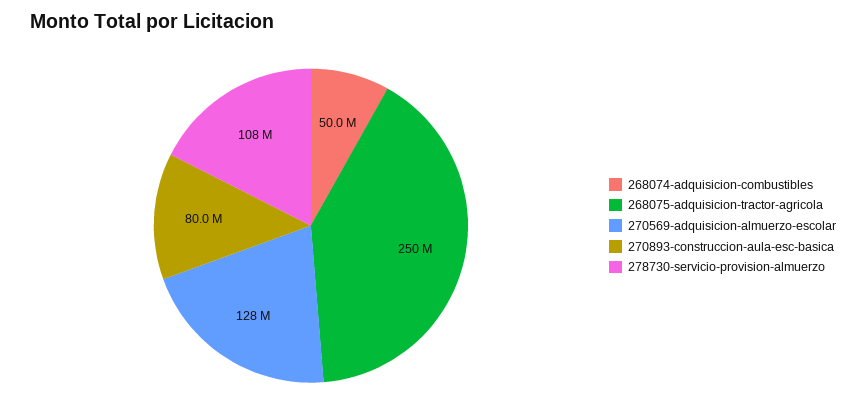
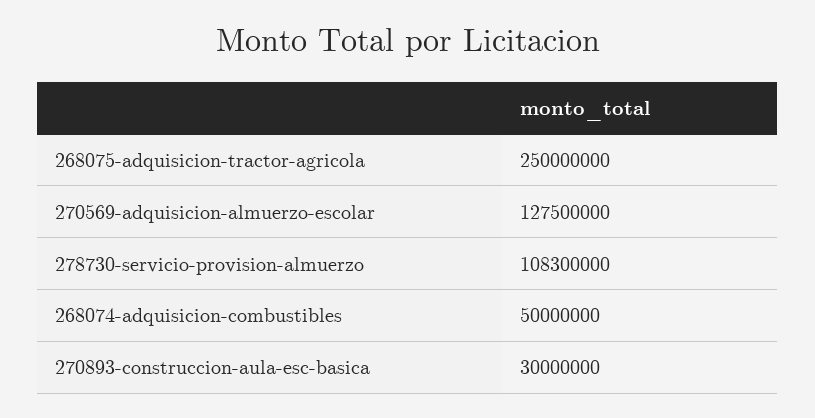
  {
    "268074-adquisicion-combustibles": 50000000,
    "268075-adquisicion-tractor-agricola": 250000000,
    "270569-adquisicion-almuerzo-escolar": 127500000,
-   "270893-construccion-aula-esc-basica": 80000000,
+   "270893-construccion-aula-esc-basica": 30000000,
    "278730-servicio-provision-almuerzo": 108300000
  }

